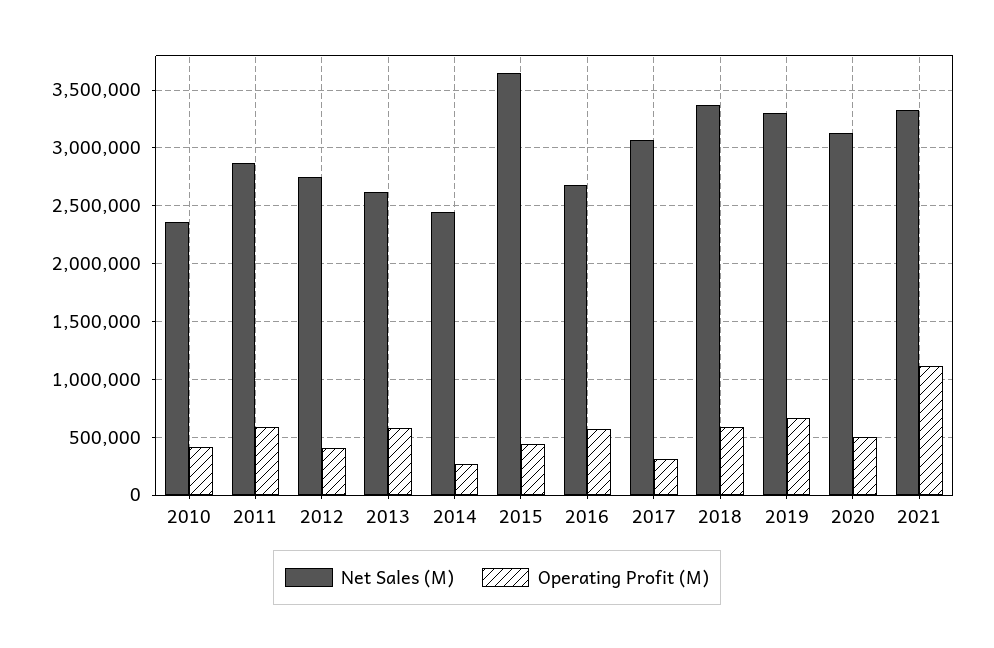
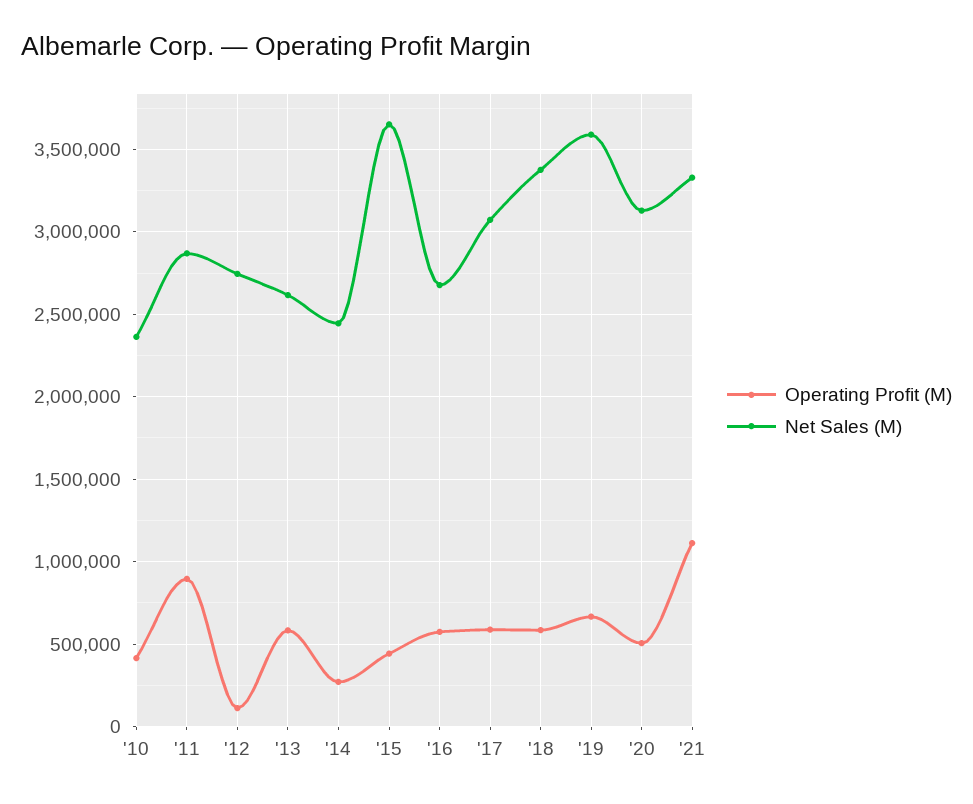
  {
    "Net Sales (M)": {
      "2010": 2350000,
      "2011": 2850000,
      "2012": 2750000,
      "2013": 2600000,
      "2014": 2450000,
      "2015": 3650000,
      "2016": 2700000,
      "2017": 3050000,
      "2018": 3350000,
-     "2019": 3300000,
+     "2019": 3600000,
      "2020": 3150000,
      "2021": 3350000
    },
    "Operating Profit (M)": {
      "2010": 400000,
-     "2011": 600000,
+     "2011": 900000,
-     "2012": 400000,
+     "2012": 100000,
      "2013": 600000,
      "2014": 250000,
      "2015": 450000,
      "2016": 550000,
-     "2017": 300000,
+     "2017": 600000,
      "2018": 600000,
      "2019": 650000,
      "2020": 500000,
      "2021": 1100000
    }
  }

